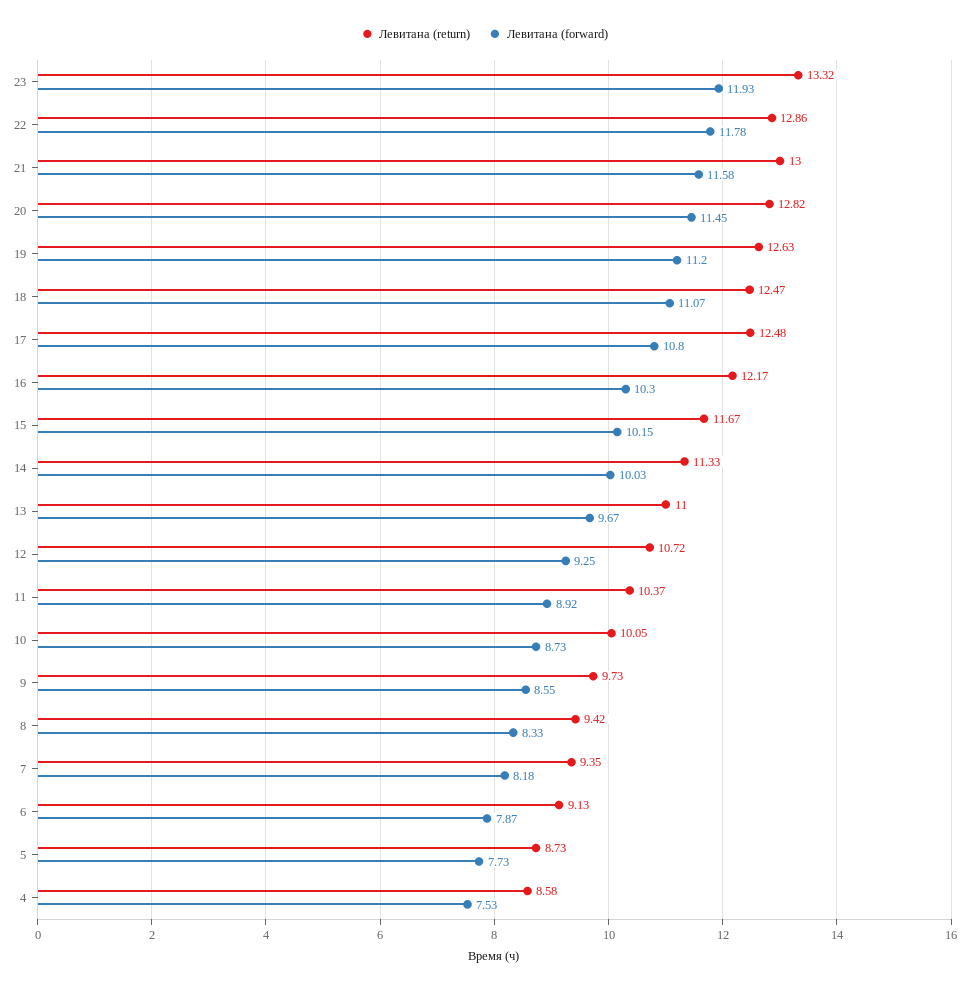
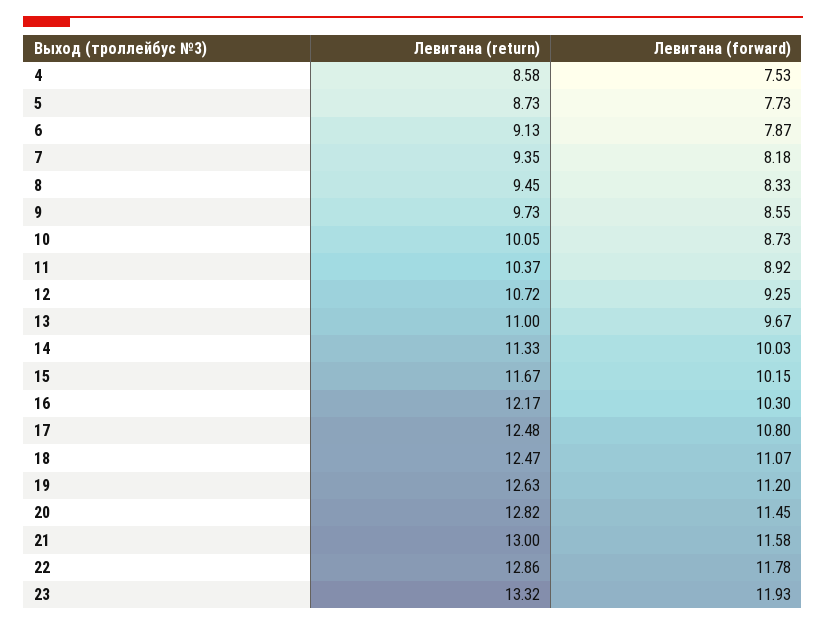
  {
    "Левитана (return)": {
      "23": 13.32,
      "22": 12.86,
      "21": 13,
      "20": 12.82,
      "19": 12.63,
      "18": 12.47,
      "17": 12.48,
      "16": 12.17,
      "15": 11.67,
      "14": 11.33,
      "13": 11,
      "12": 10.72,
      "11": 10.37,
      "10": 10.05,
      "9": 9.73,
-     "8": 9.42,
+     "8": 9.45,
      "7": 9.35,
      "6": 9.13,
      "5": 8.73,
      "4": 8.58
    },
    "Левитана (forward)": {
      "23": 11.93,
      "22": 11.78,
      "21": 11.58,
      "20": 11.45,
      "19": 11.2,
      "18": 11.07,
      "17": 10.8,
      "16": 10.3,
      "15": 10.15,
      "14": 10.03,
      "13": 9.67,
      "12": 9.25,
      "11": 8.92,
      "10": 8.73,
      "9": 8.55,
      "8": 8.33,
      "7": 8.18,
      "6": 7.87,
      "5": 7.73,
      "4": 7.53
    }
  }

